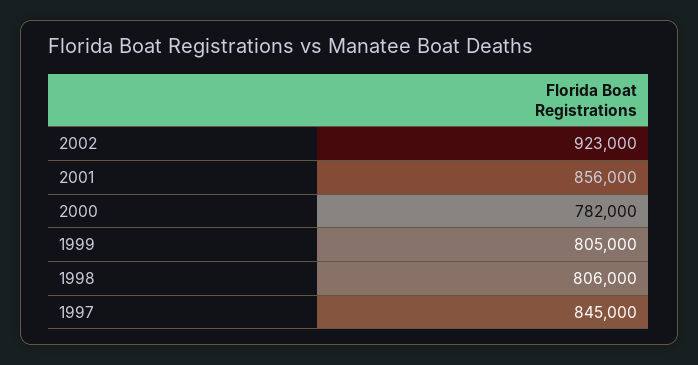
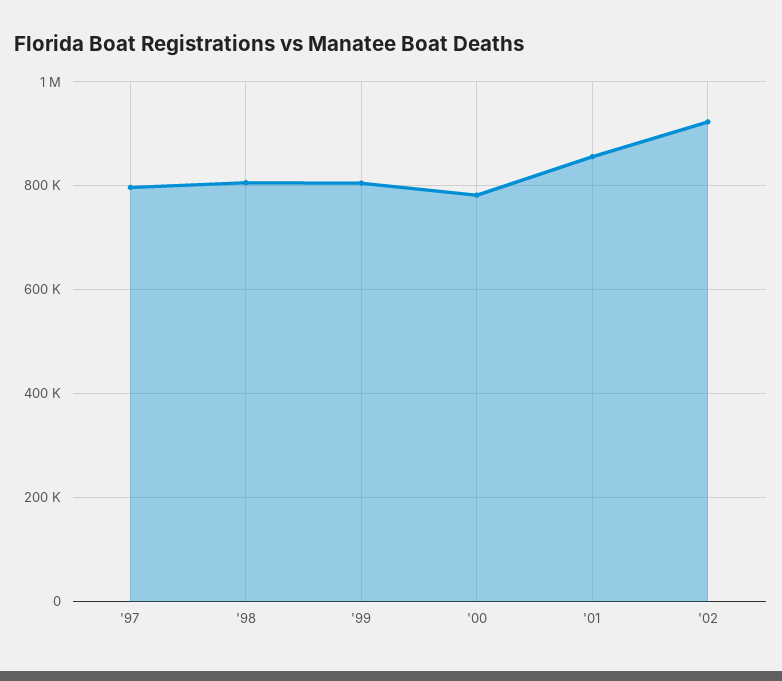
  {
    "2002": 923000,
    "2001": 856000,
    "2000": 782000,
    "1999": 805000,
    "1998": 806000,
-   "1997": 845000
+   "1997": 800000
  }

